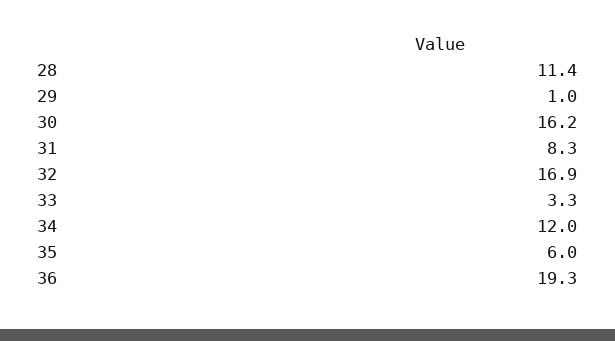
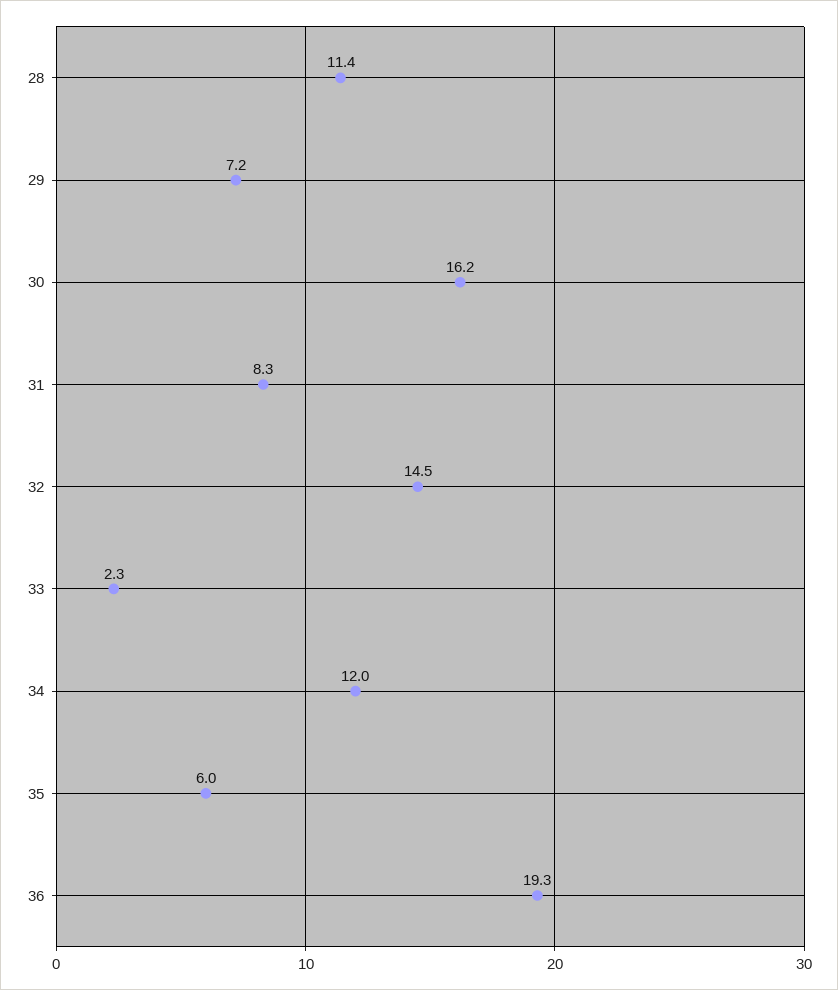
  {
    "28": 11.4,
-   "29": 1,
+   "29": 7.2,
    "30": 16.2,
    "31": 8.3,
-   "32": 16.9,
+   "32": 14.5,
-   "33": 3.3,
+   "33": 2.3,
    "34": 12,
    "35": 6,
    "36": 19.3
  }

